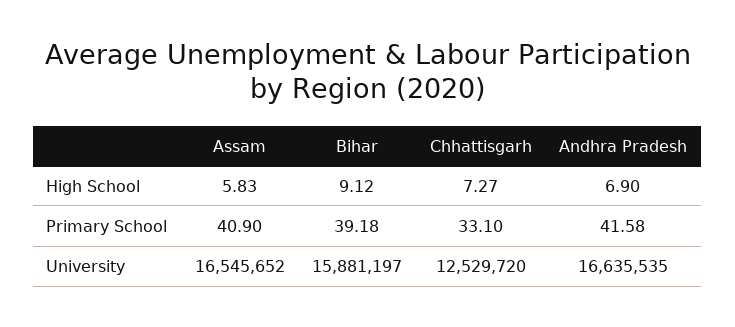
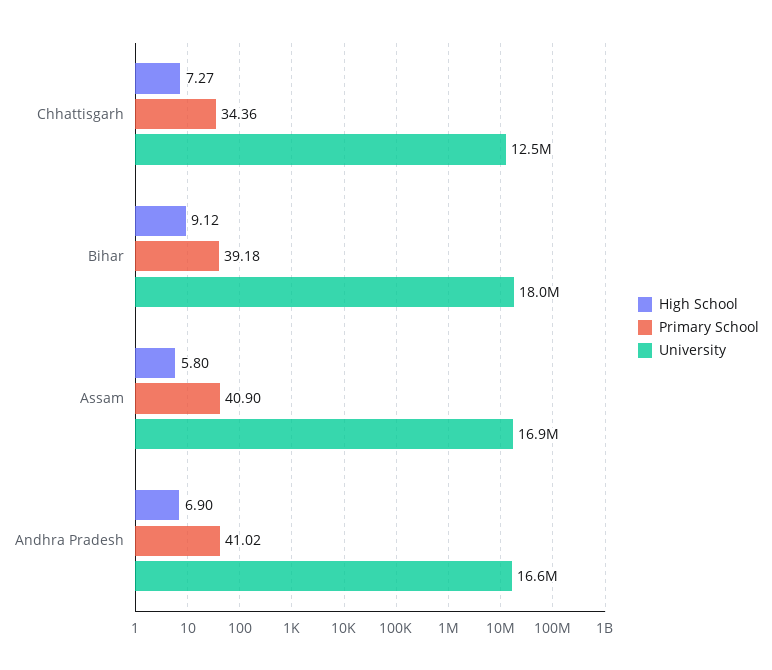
  {
    "High School": {
-     "Assam": 5.83,
+     "Assam": 5.8,
      "Bihar": 9.12,
      "Chhattisgarh": 7.27,
      "Andhra Pradesh": 6.9
    },
    "Primary School": {
      "Assam": 40.9,
      "Bihar": 39.18,
-     "Chhattisgarh": 33.1,
+     "Chhattisgarh": 34.36,
-     "Andhra Pradesh": 41.58
+     "Andhra Pradesh": 41.02
    },
    "University": {
-     "Assam": 16545652,
+     "Assam": 16900000,
-     "Bihar": 15881197,
+     "Bihar": 18000000,
      "Chhattisgarh": 12529720,
      "Andhra Pradesh": 16635535
    }
  }

